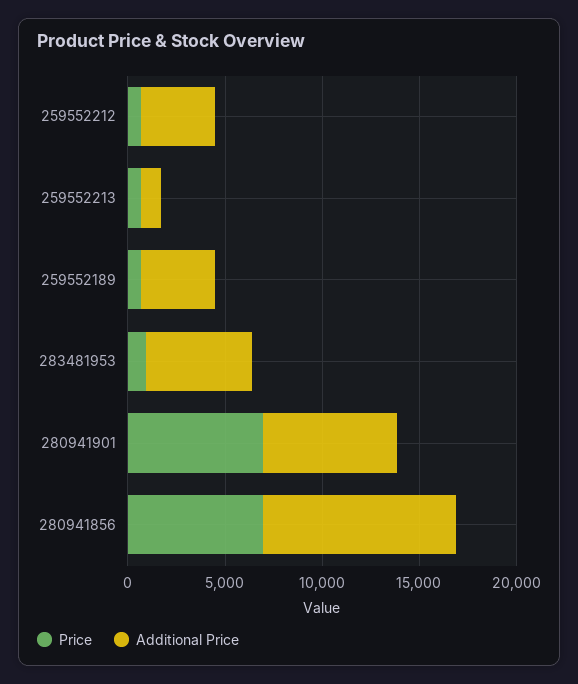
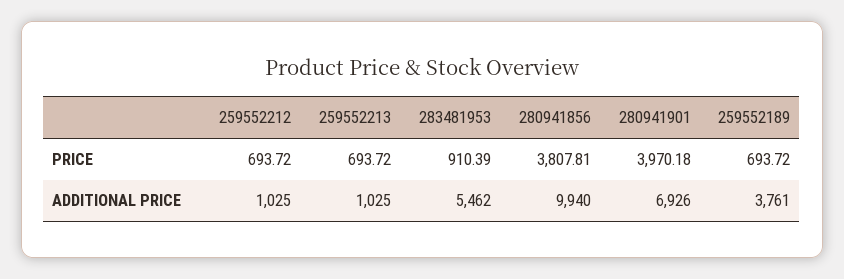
  {
    "Price": {
      "259552212": 693.72,
      "259552213": 693.72,
      "259552189": 693.72,
      "283481953": 910.39,
-     "280941901": 7000,
+     "280941901": 3970.18,
-     "280941856": 7000
+     "280941856": 3807.81
    },
    "Additional Price": {
-     "259552212": 4000,
+     "259552212": 1025,
      "259552213": 1025,
      "259552189": 3761,
      "283481953": 5462,
      "280941901": 6926,
      "280941856": 9940
    }
  }

